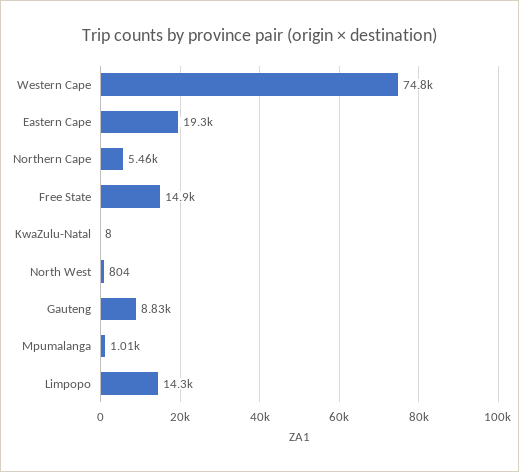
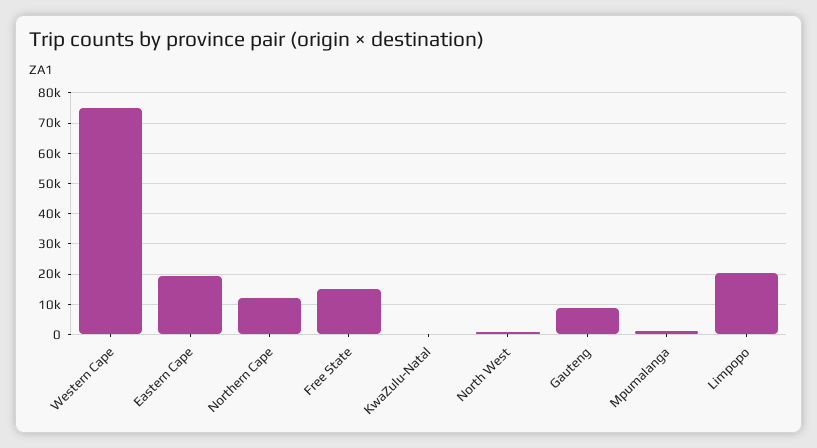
  {
    "Western Cape": 74800,
    "Eastern Cape": 19300,
-   "Northern Cape": 5460,
+   "Northern Cape": 12000,
    "Free State": 14900,
    "KwaZulu-Natal": 8,
    "North West": 804,
    "Gauteng": 8830,
    "Mpumalanga": 1010,
-   "Limpopo": 14300
+   "Limpopo": 20000
  }

